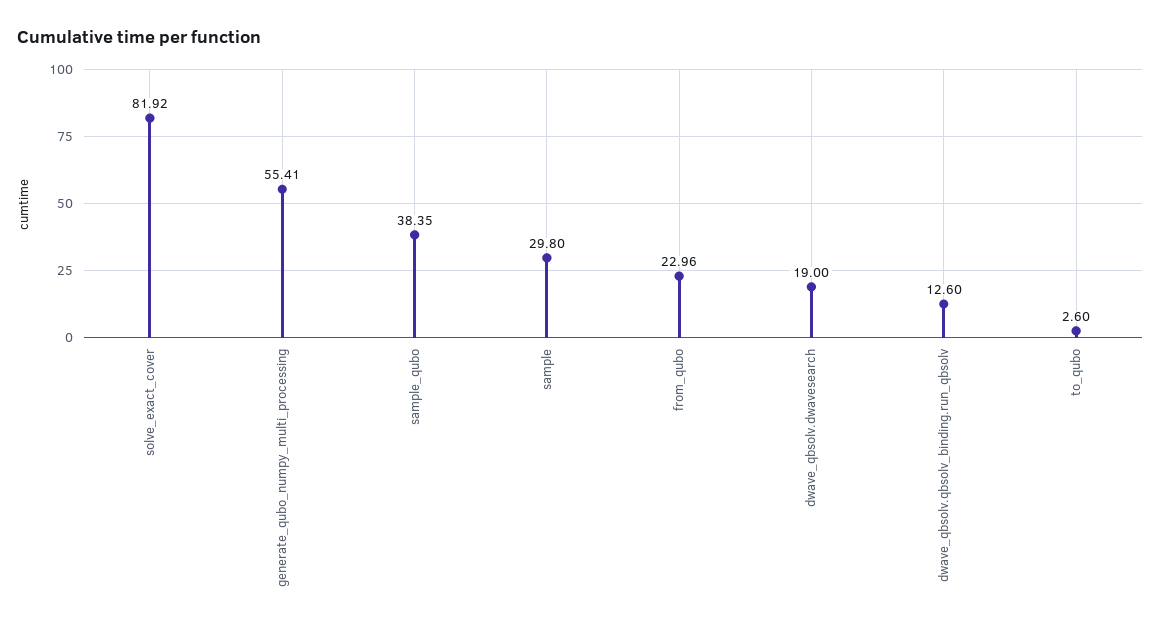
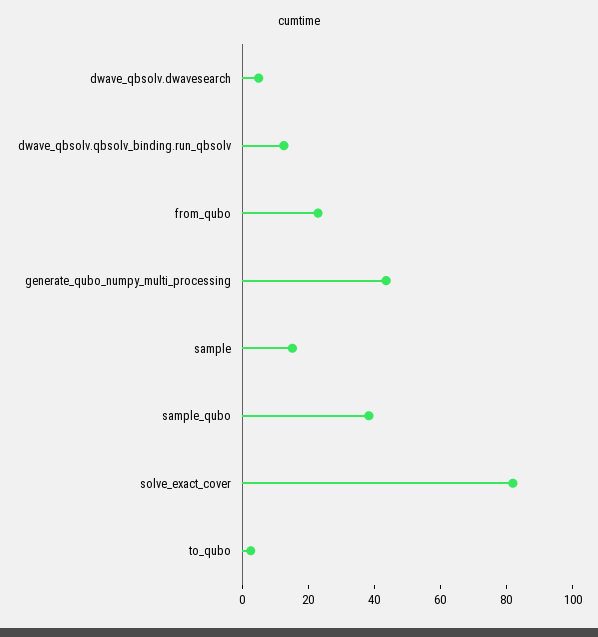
  {
    "solve_exact_cover": 81.92,
-   "generate_qubo_numpy_multi_processing": 55.41,
+   "generate_qubo_numpy_multi_processing": 45,
    "sample_qubo": 38.35,
-   "sample": 29.8,
+   "sample": 15,
    "from_qubo": 22.96,
-   "dwave_qbsolv.dwavesearch": 19,
+   "dwave_qbsolv.dwavesearch": 5,
    "dwave_qbsolv.qbsolv_binding.run_qbsolv": 12.6,
    "to_qubo": 2.6
  }

